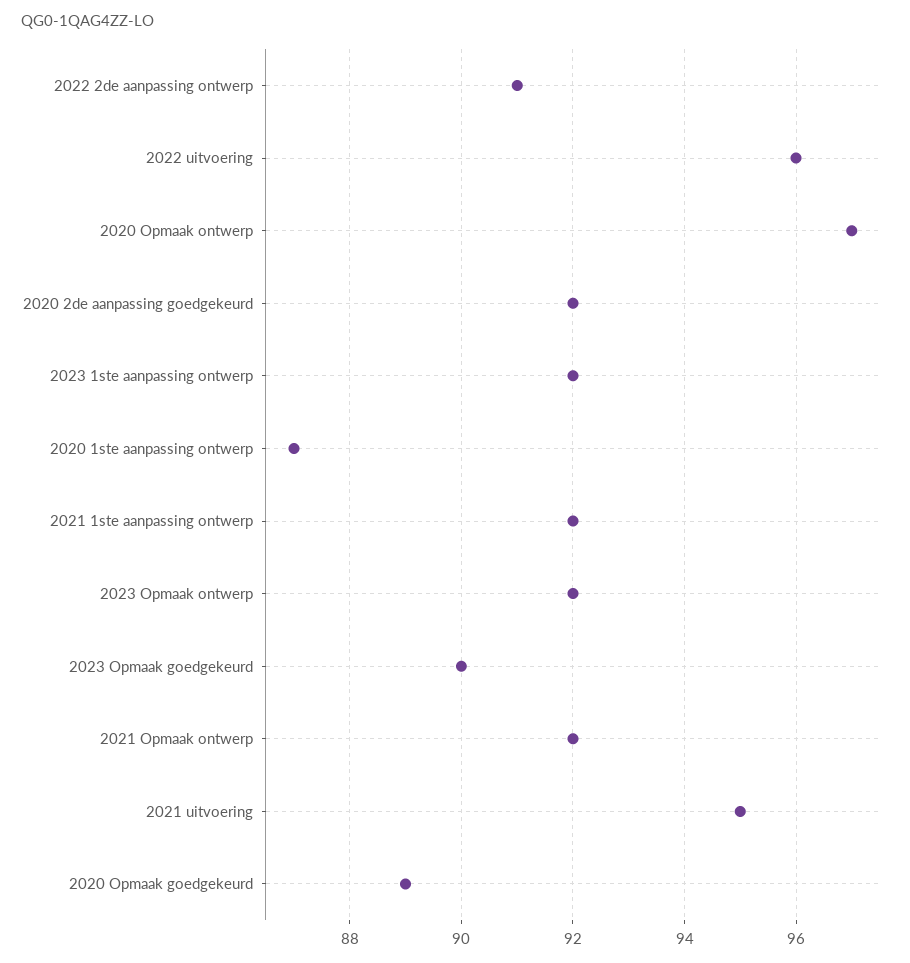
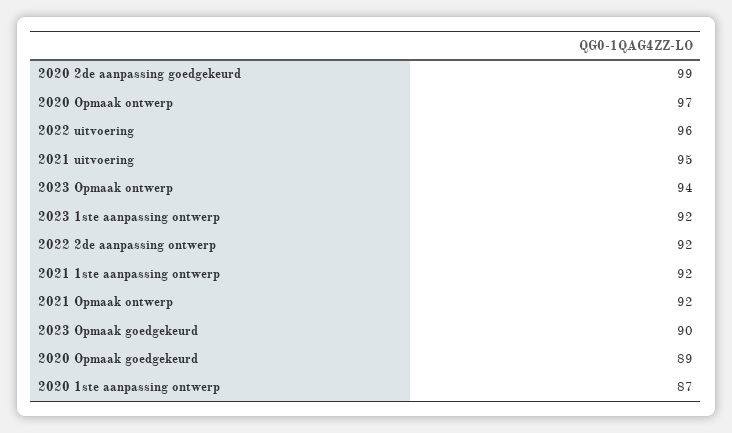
  {
-   "2022 2de aanpassing ontwerp": 91,
+   "2022 2de aanpassing ontwerp": 92,
    "2022 uitvoering": 96,
    "2020 Opmaak ontwerp": 97,
-   "2020 2de aanpassing goedgekeurd": 92,
+   "2020 2de aanpassing goedgekeurd": 99,
    "2023 1ste aanpassing ontwerp": 92,
    "2020 1ste aanpassing ontwerp": 87,
    "2021 1ste aanpassing ontwerp": 92,
-   "2023 Opmaak ontwerp": 92,
+   "2023 Opmaak ontwerp": 94,
    "2023 Opmaak goedgekeurd": 90,
    "2021 Opmaak ontwerp": 92,
    "2021 uitvoering": 95,
    "2020 Opmaak goedgekeurd": 89
  }

